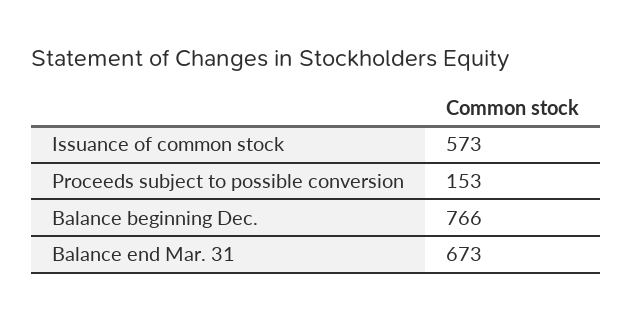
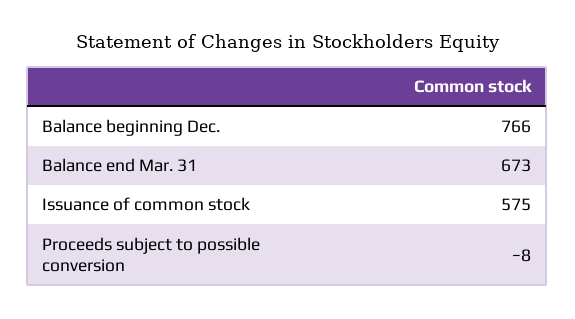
  {
-   "Issuance of common stock": 573,
+   "Issuance of common stock": 575,
-   "Proceeds subject to possible conversion": 153,
+   "Proceeds subject to possible conversion": -8,
    "Balance beginning Dec.": 766,
    "Balance end Mar. 31": 673
  }

